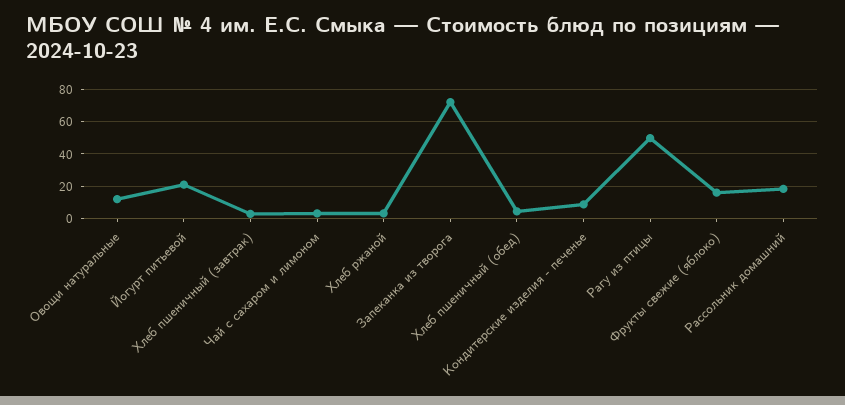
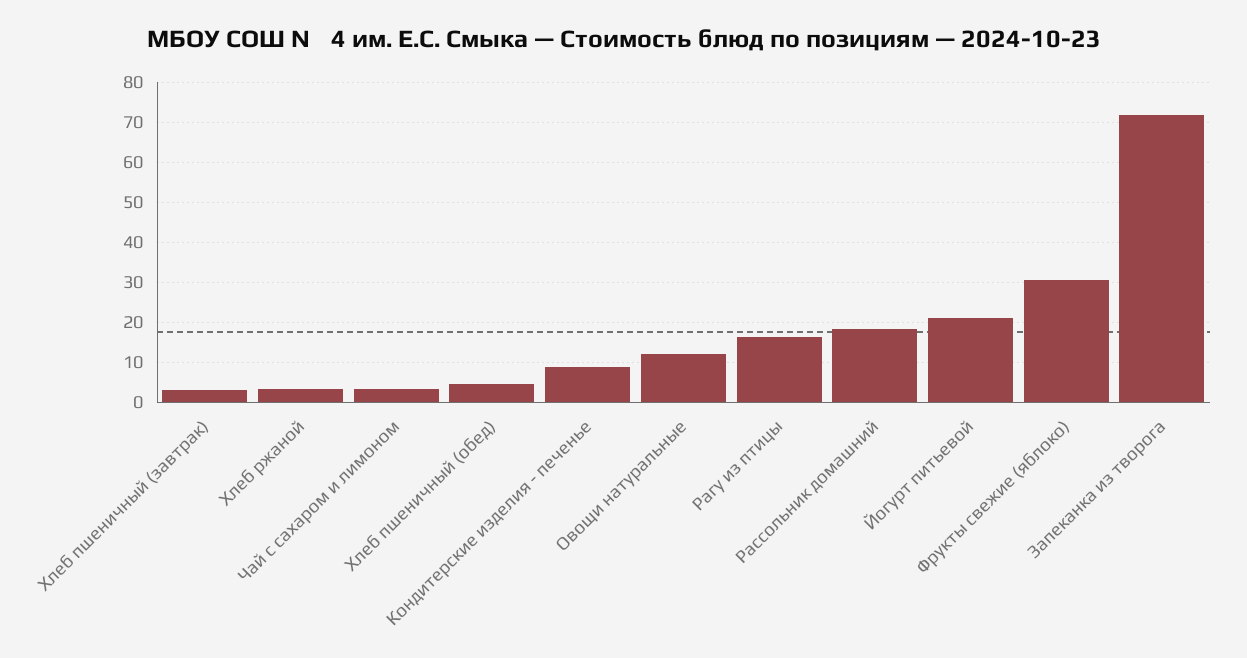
  {
    "Овощи натуральные": 12,
    "Йогурт питьевой": 22,
    "Хлеб пшеничный (завтрак)": 4,
    "Чай с сахаром и лимоном": 4,
    "Хлеб ржаной": 4,
    "Запеканка из творога": 72,
    "Хлеб пшеничный (обед)": 4,
    "Кондитерские изделия - печенье": 8,
-   "Рагу из птицы": 50,
+   "Рагу из птицы": 16,
-   "Фрукты свежие (яблоко)": 15,
+   "Фрукты свежие (яблоко)": 30,
    "Рассольник домашний": 18
  }

